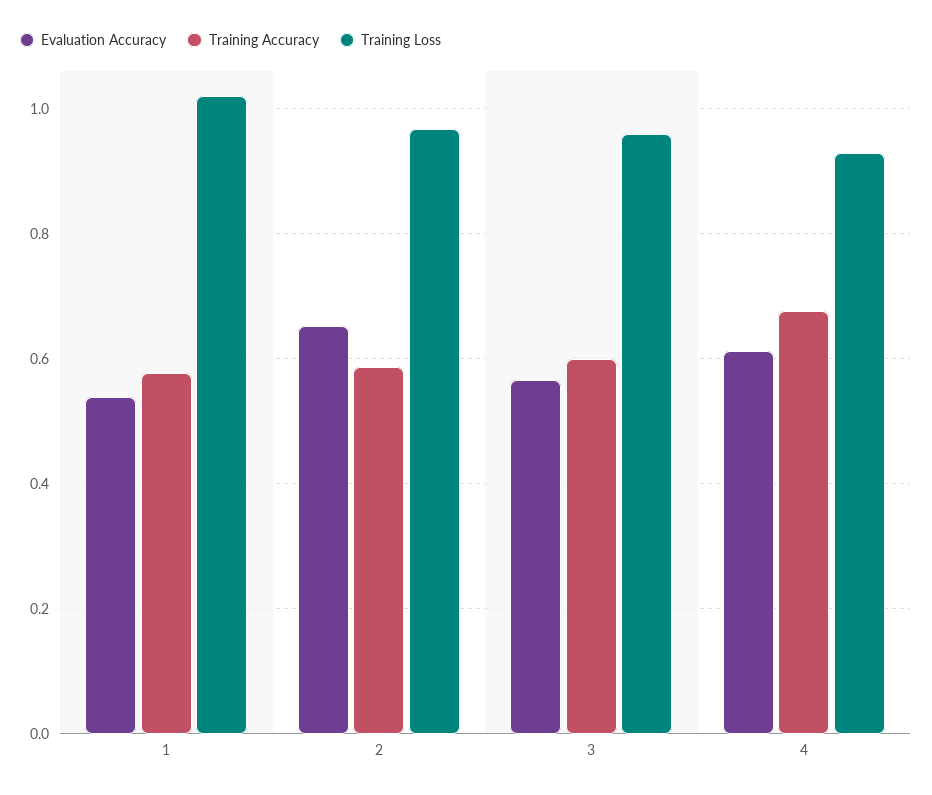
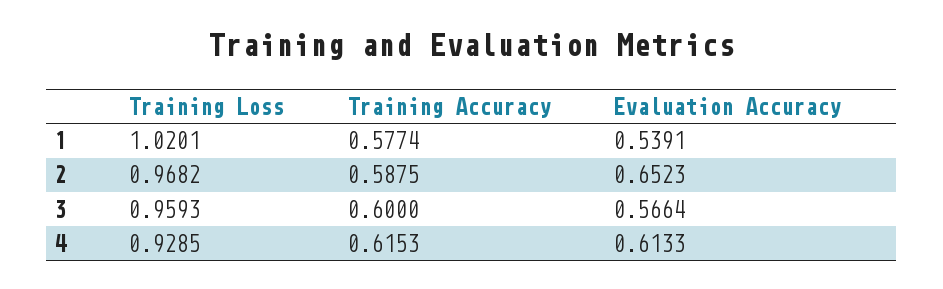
  {
    "Evaluation Accuracy": {
      "1": 0.5391,
      "2": 0.6523,
      "3": 0.5664,
      "4": 0.6133
    },
    "Training Accuracy": {
      "1": 0.5774,
      "2": 0.5875,
      "3": 0.6,
-     "4": 0.68
+     "4": 0.6153
    },
    "Training Loss": {
      "1": 1.0201,
      "2": 0.9682,
      "3": 0.9593,
      "4": 0.9285
    }
  }

